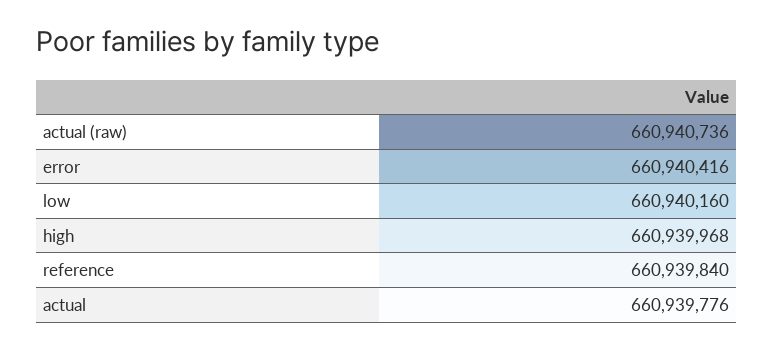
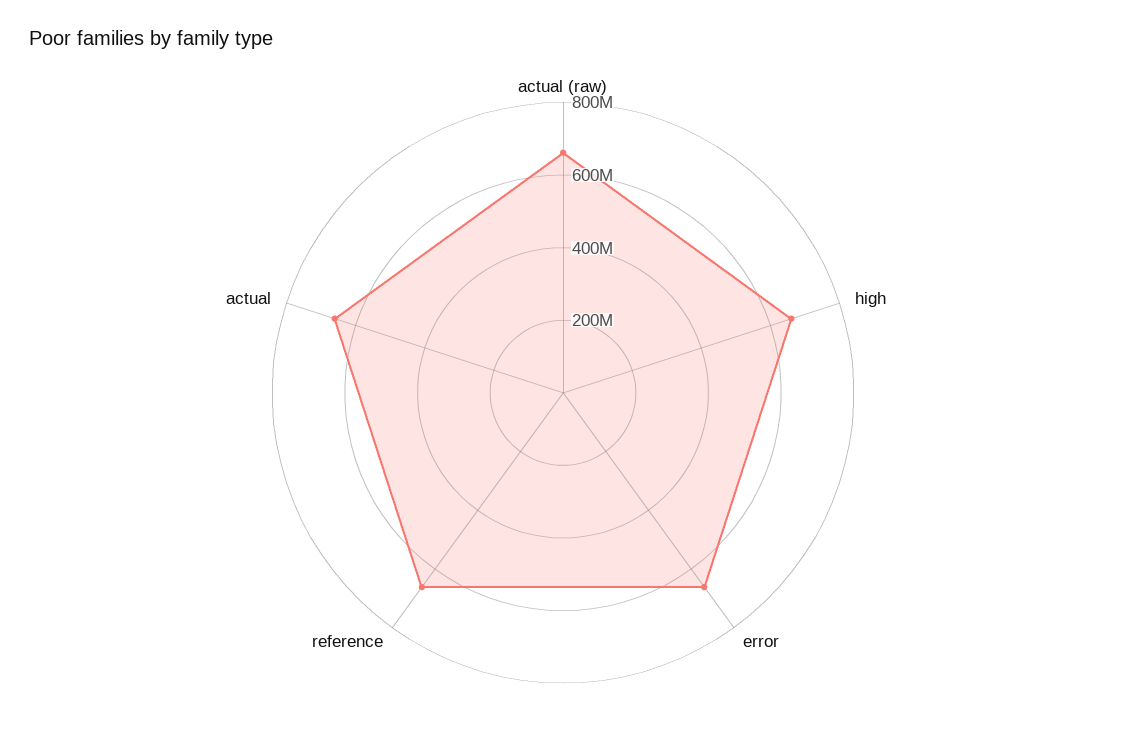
  {
    "actual (raw)": 660940736,
    "error": 660940416,
-   "low": 660940160,
    "high": 660939968,
    "reference": 660939840,
    "actual": 660939776
  }

